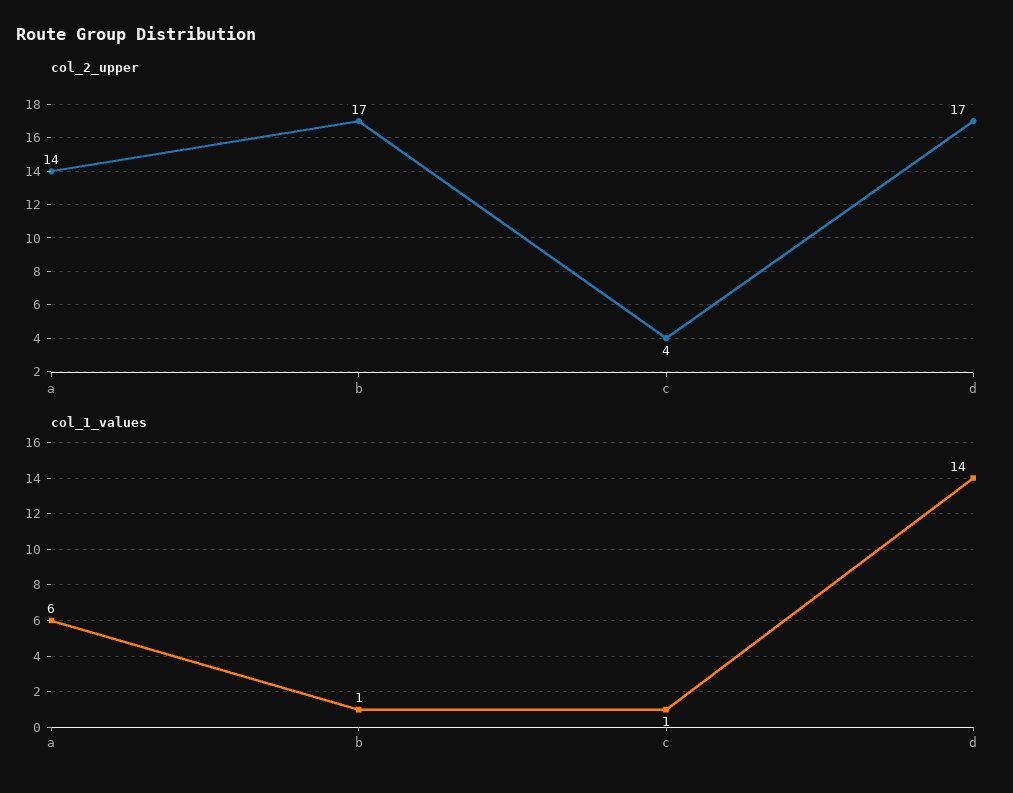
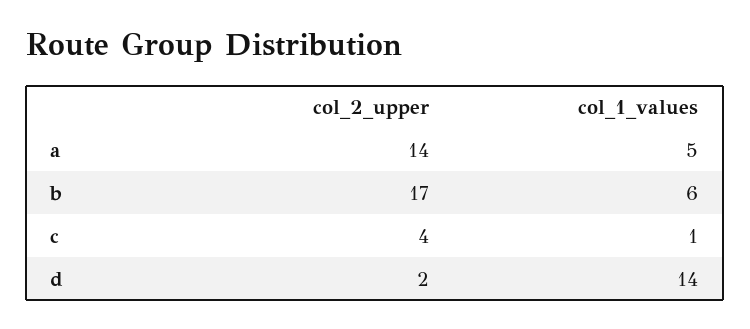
  {
    "col_2_upper": {
      "a": 14,
      "b": 17,
      "c": 4,
-     "d": 17
+     "d": 2
    },
    "col_1_values": {
-     "a": 6,
+     "a": 5,
-     "b": 1,
+     "b": 6,
      "c": 1,
      "d": 14
    }
  }

